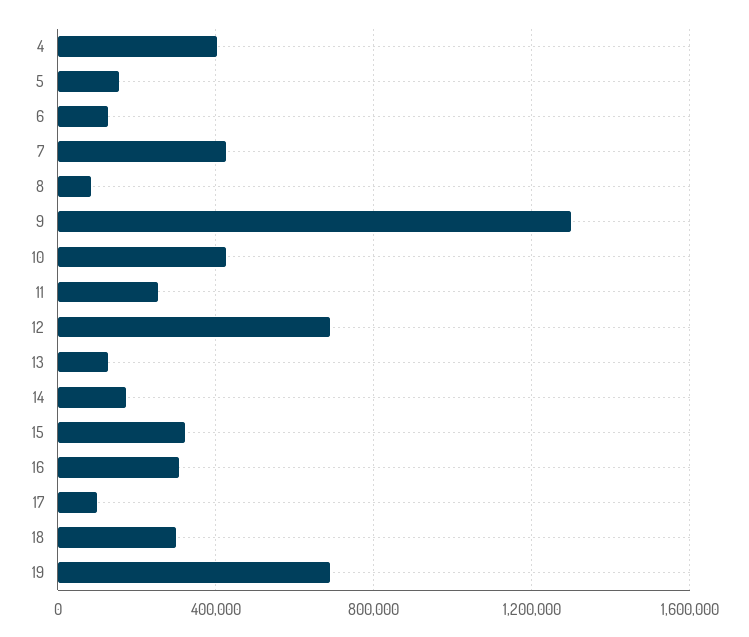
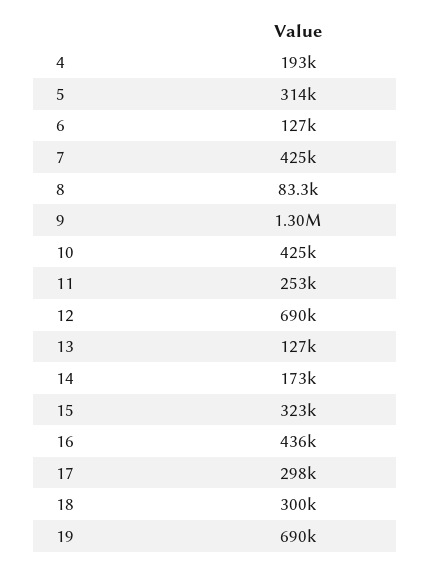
  {
-   "4": 400000,
+   "4": 193000,
-   "5": 150000,
+   "5": 314000,
    "6": 127000,
    "7": 425000,
    "8": 83300,
    "9": 1300000,
    "10": 425000,
    "11": 253000,
    "12": 690000,
    "13": 127000,
    "14": 173000,
    "15": 323000,
-   "16": 300000,
+   "16": 436000,
-   "17": 100000,
+   "17": 298000,
    "18": 300000,
    "19": 690000
  }

